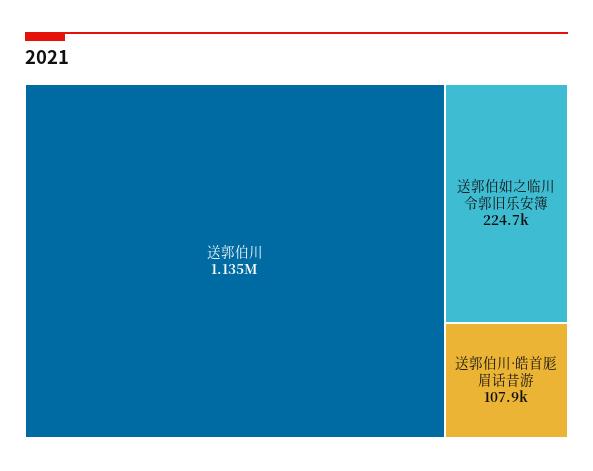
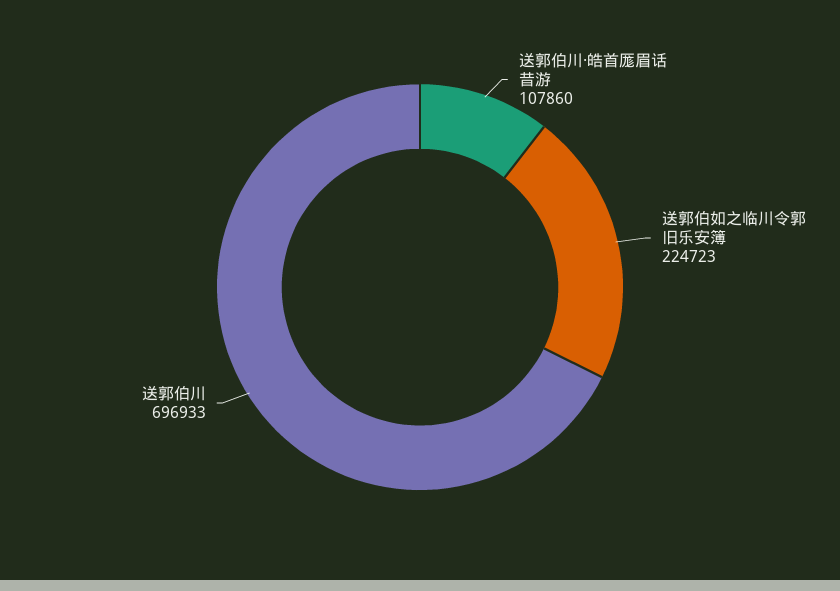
  {
-   "送郭伯川": 1135000,
+   "送郭伯川": 696933,
    "送郭伯如之临川令郭旧乐安簿": 224723,
    "送郭伯川·皓首厖眉话昔游": 107860
  }

